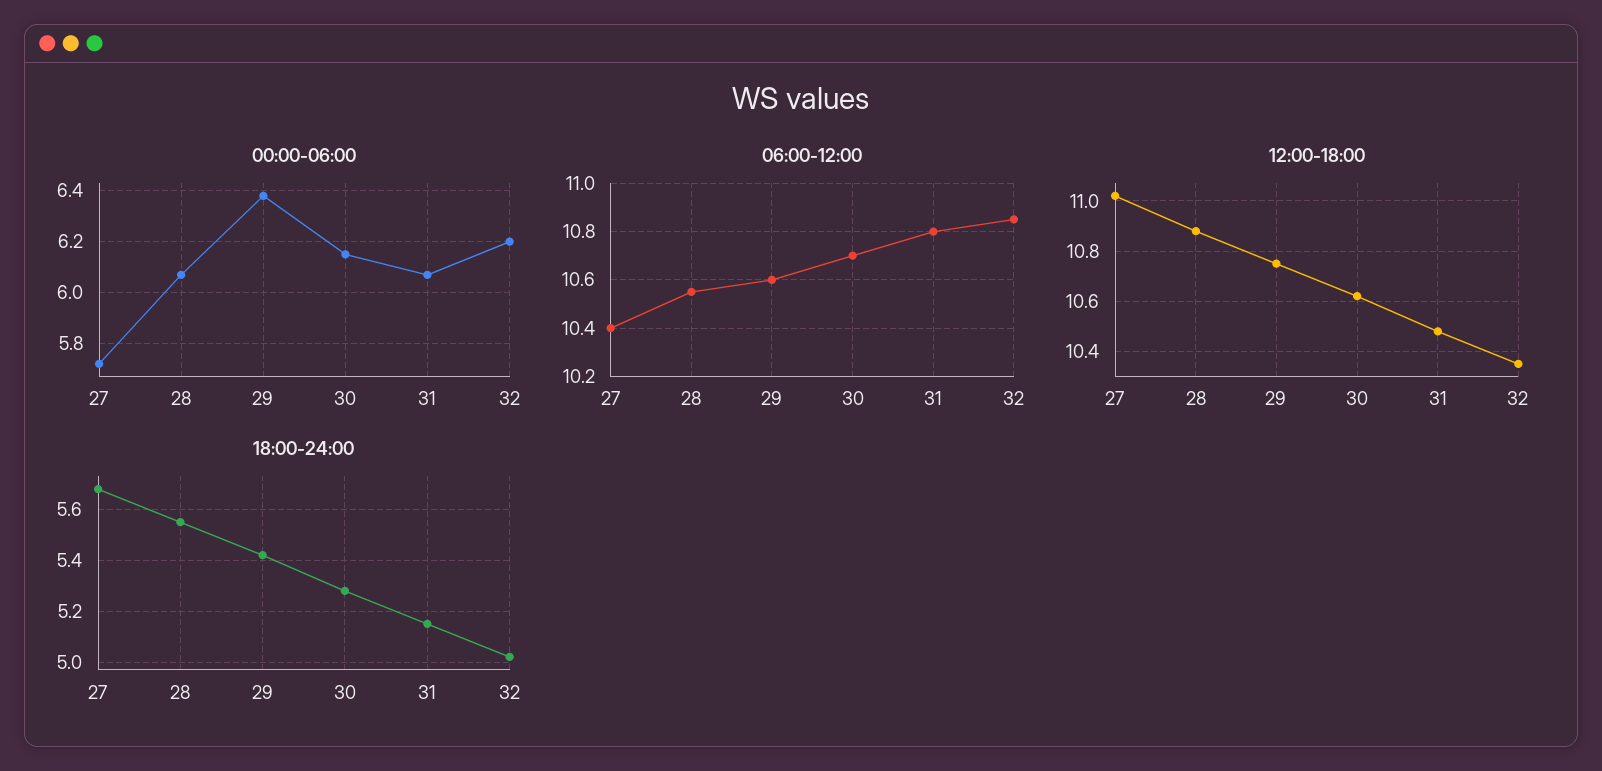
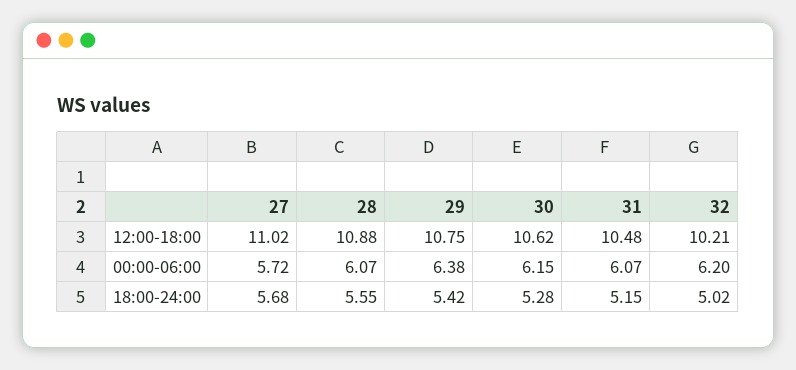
  {
    "00:00-06:00": {
      "27": 5.72,
      "28": 6.07,
      "29": 6.38,
      "30": 6.15,
      "31": 6.07,
      "32": 6.2
    },
-   "06:00-12:00": {
-     "27": 10.4,
-     "28": 10.55,
-     "29": 10.6,
-     "30": 10.7,
-     "31": 10.8,
-     "32": 10.85
-   },
    "12:00-18:00": {
      "27": 11.02,
      "28": 10.88,
      "29": 10.75,
      "30": 10.62,
      "31": 10.48,
-     "32": 10.35
+     "32": 10.21
    },
    "18:00-24:00": {
      "27": 5.68,
      "28": 5.55,
      "29": 5.42,
      "30": 5.28,
      "31": 5.15,
      "32": 5.02
    }
  }

